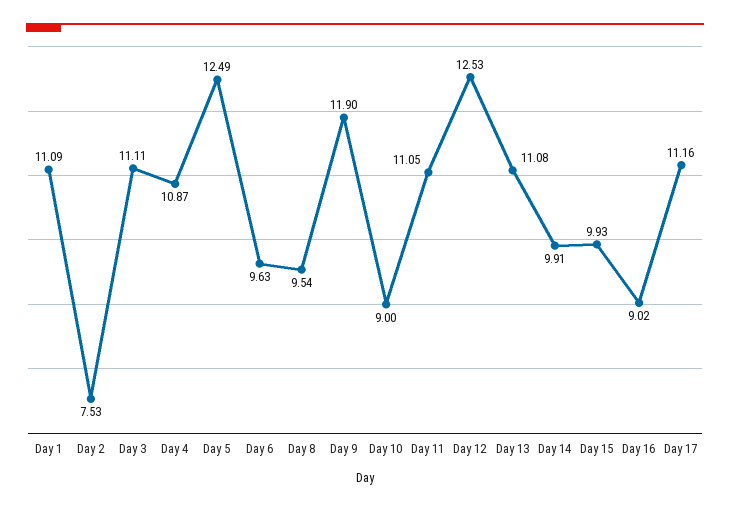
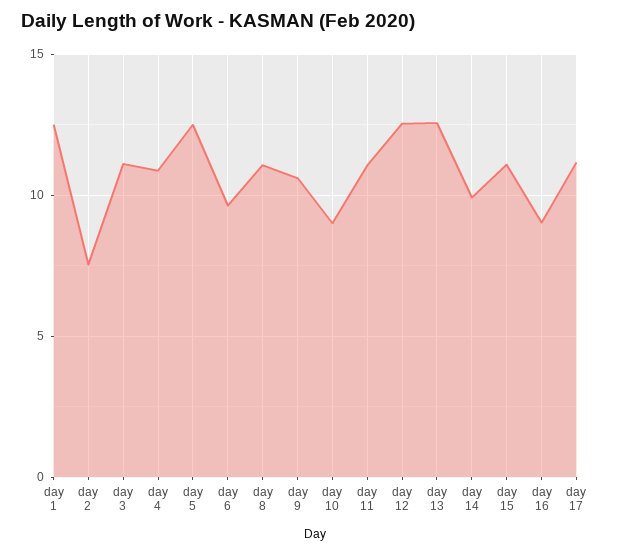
  {
-   "Day 1": 11.09,
+   "Day 1": 12.5,
    "Day 2": 7.53,
    "Day 3": 11.11,
    "Day 4": 10.87,
    "Day 5": 12.49,
    "Day 6": 9.63,
-   "Day 8": 9.54,
+   "Day 8": 11,
-   "Day 9": 11.9,
+   "Day 9": 10.5,
    "Day 10": 9,
    "Day 11": 11.05,
    "Day 12": 12.53,
-   "Day 13": 11.08,
+   "Day 13": 12.5,
    "Day 14": 9.91,
-   "Day 15": 9.93,
+   "Day 15": 11,
    "Day 16": 9.02,
    "Day 17": 11.16
  }

